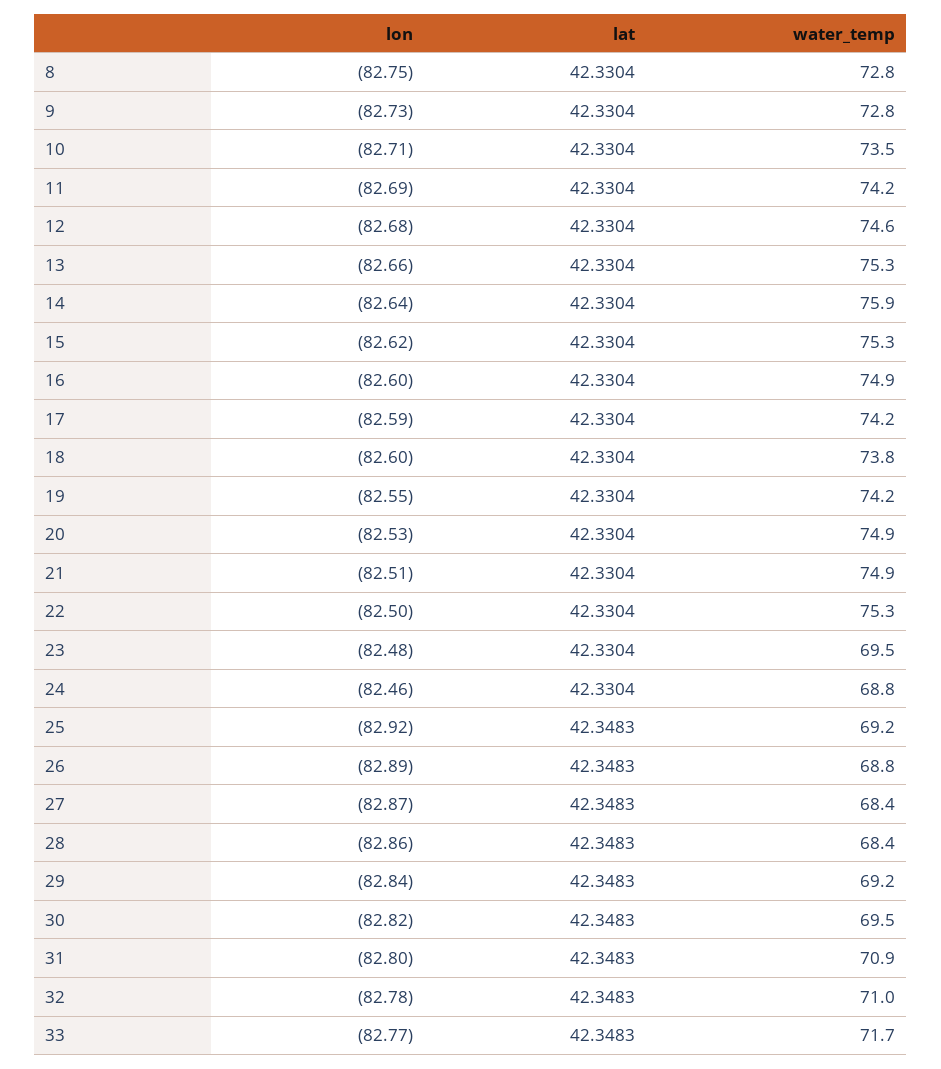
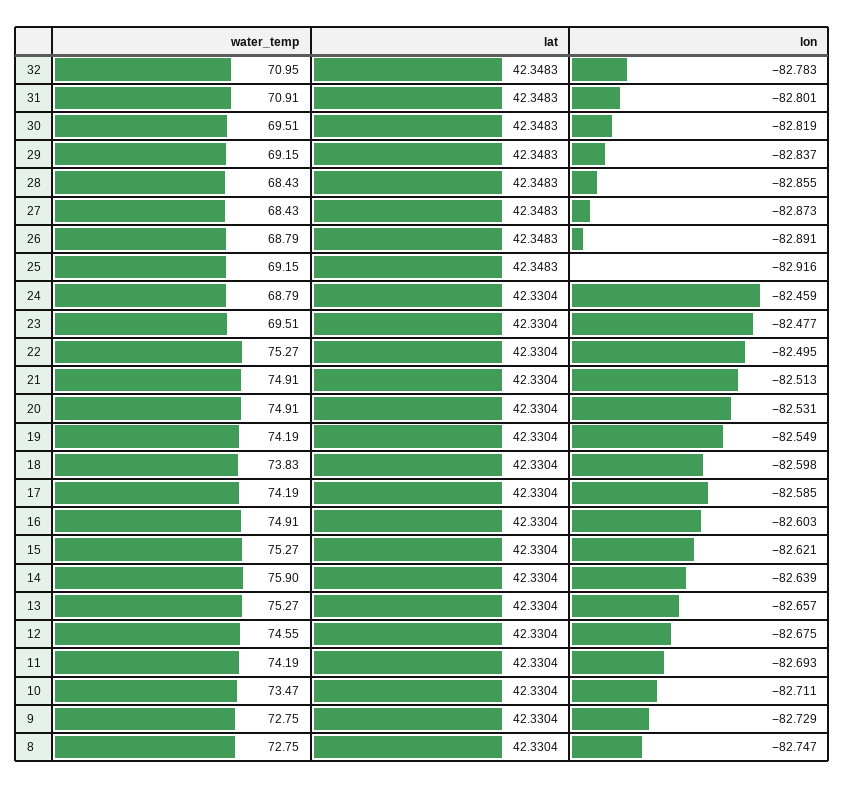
  {
    "lon": {
      "8": -82.747,
      "9": -82.729,
      "10": -82.711,
      "11": -82.693,
      "12": -82.675,
      "13": -82.657,
      "14": -82.639,
      "15": -82.621,
      "16": -82.603,
      "17": -82.585,
      "18": -82.598,
      "19": -82.549,
      "20": -82.531,
      "21": -82.513,
      "22": -82.495,
      "23": -82.477,
      "24": -82.459,
      "25": -82.916,
      "26": -82.891,
      "27": -82.873,
      "28": -82.855,
      "29": -82.837,
      "30": -82.819,
      "31": -82.801,
-     "32": -82.783,
+     "32": -82.783
-     "33": -82.77
    },
    "lat": {
      "8": 42.3304,
      "9": 42.3304,
      "10": 42.3304,
      "11": 42.3304,
      "12": 42.3304,
      "13": 42.3304,
      "14": 42.3304,
      "15": 42.3304,
      "16": 42.3304,
      "17": 42.3304,
      "18": 42.3304,
      "19": 42.3304,
      "20": 42.3304,
      "21": 42.3304,
      "22": 42.3304,
      "23": 42.3304,
      "24": 42.3304,
      "25": 42.3483,
      "26": 42.3483,
      "27": 42.3483,
      "28": 42.3483,
      "29": 42.3483,
      "30": 42.3483,
      "31": 42.3483,
-     "32": 42.3483,
+     "32": 42.3483
-     "33": 42.3483
    },
    "water_temp": {
      "8": 72.75,
      "9": 72.75,
      "10": 73.47,
      "11": 74.19,
      "12": 74.55,
      "13": 75.27,
      "14": 75.9,
      "15": 75.27,
      "16": 74.91,
      "17": 74.19,
      "18": 73.83,
      "19": 74.19,
      "20": 74.91,
      "21": 74.91,
      "22": 75.27,
      "23": 69.51,
      "24": 68.79,
      "25": 69.15,
      "26": 68.79,
      "27": 68.43,
      "28": 68.43,
      "29": 69.15,
      "30": 69.51,
      "31": 70.91,
-     "32": 70.95,
+     "32": 70.95
-     "33": 71.7
    }
  }

